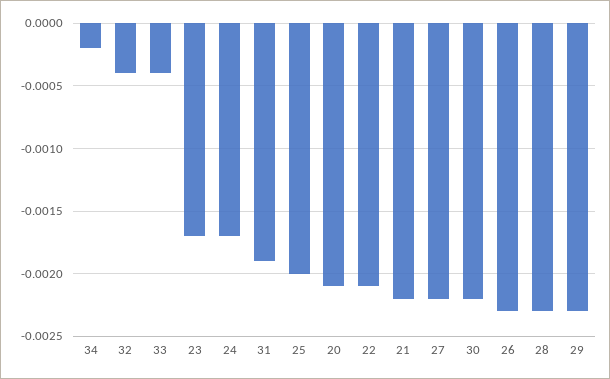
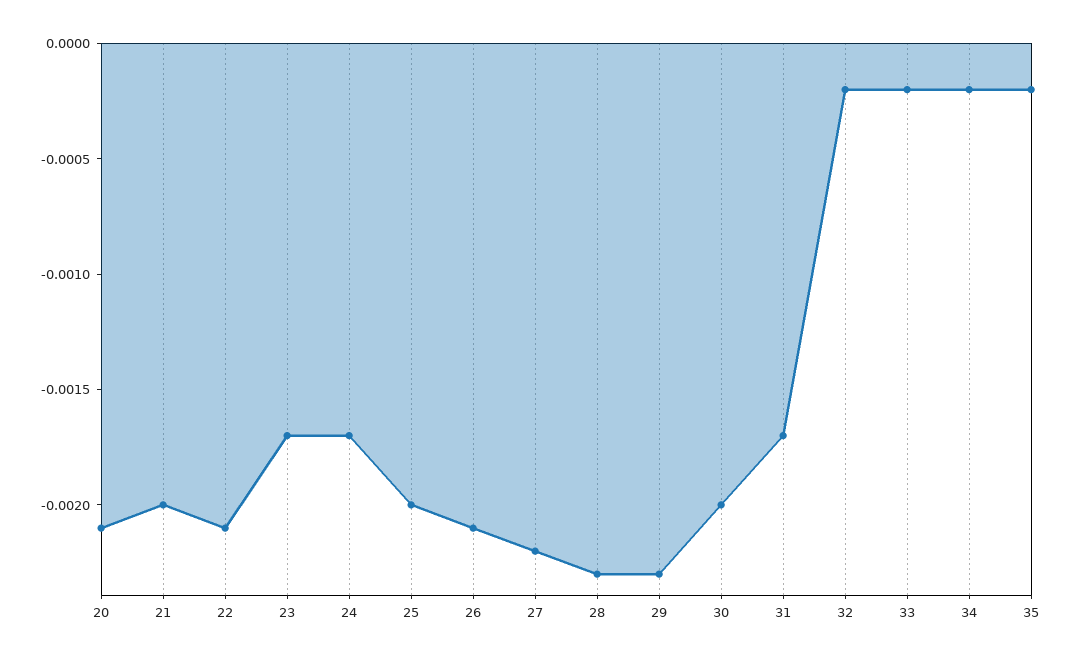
  {
    "34": -0.0002,
-   "32": -0.0004,
+   "32": -0.0002,
-   "33": -0.0004,
+   "33": -0.0002,
    "23": -0.0017,
    "24": -0.0017,
-   "31": -0.0019,
+   "31": -0.0017,
    "25": -0.002,
    "20": -0.0021,
    "22": -0.0021,
-   "21": -0.0022,
+   "21": -0.002,
    "27": -0.0022,
-   "30": -0.0022,
+   "30": -0.002,
-   "26": -0.0023,
+   "26": -0.0021,
    "28": -0.0023,
-   "29": -0.0023
+   "29": -0.0023,
+   "35": -0.0002
  }

